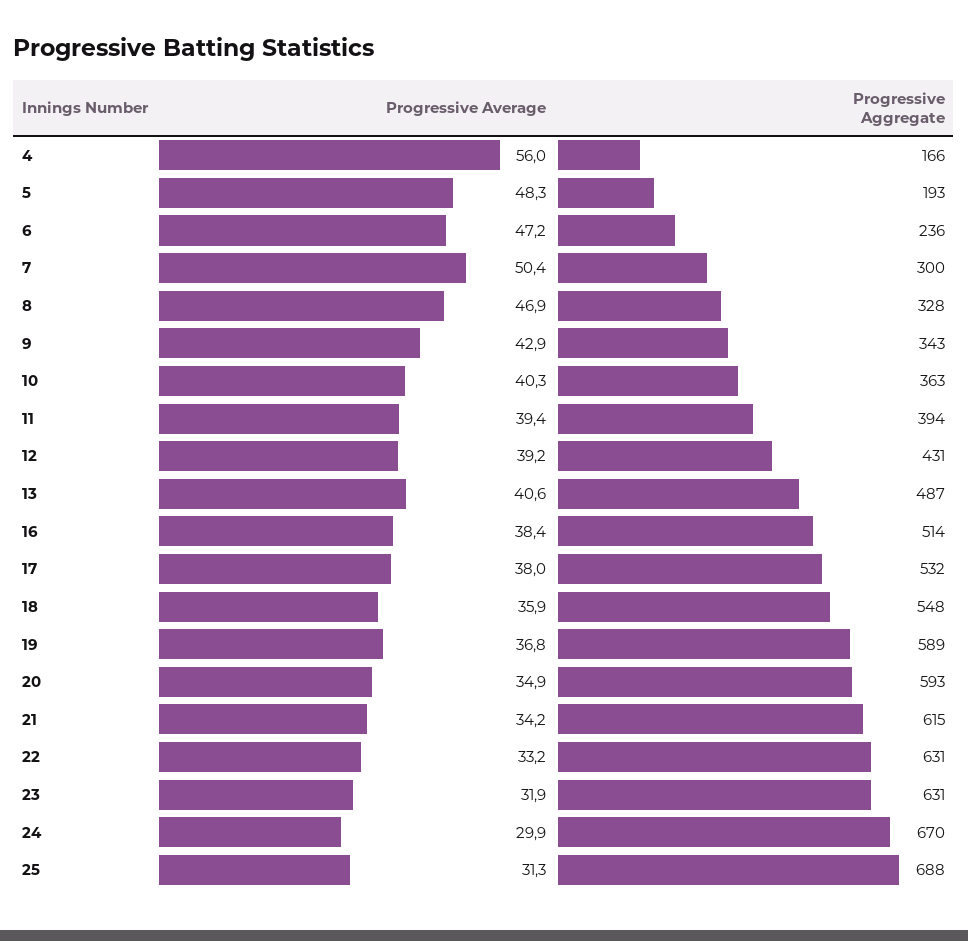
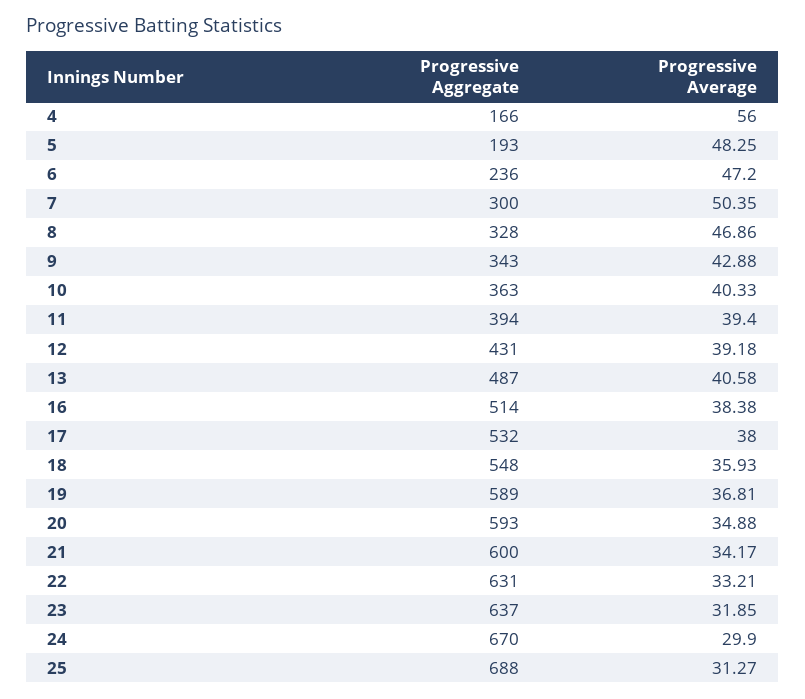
  {
    "Progressive Average": {
      "4": 56,
      "5": 48.25,
      "6": 47.2,
      "7": 50.35,
      "8": 46.86,
      "9": 42.88,
      "10": 40.33,
      "11": 39.4,
      "12": 39.18,
      "13": 40.58,
      "16": 38.38,
      "17": 38,
      "18": 35.93,
      "19": 36.81,
      "20": 34.88,
      "21": 34.17,
      "22": 33.21,
      "23": 31.85,
      "24": 29.9,
      "25": 31.27
    },
    "Progressive Aggregate": {
      "4": 166,
      "5": 193,
      "6": 236,
      "7": 300,
      "8": 328,
      "9": 343,
      "10": 363,
      "11": 394,
      "12": 431,
      "13": 487,
      "16": 514,
      "17": 532,
      "18": 548,
      "19": 589,
      "20": 593,
-     "21": 615,
+     "21": 600,
      "22": 631,
-     "23": 631,
+     "23": 637,
      "24": 670,
      "25": 688
    }
  }

